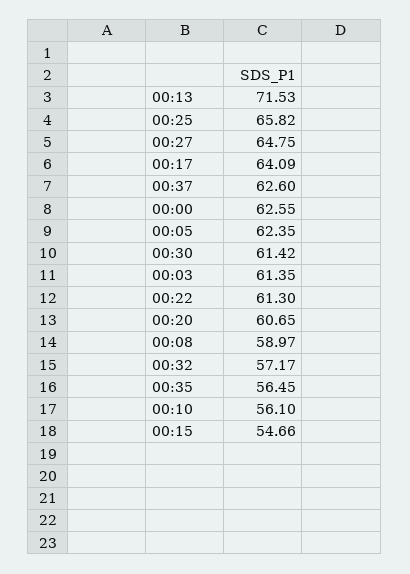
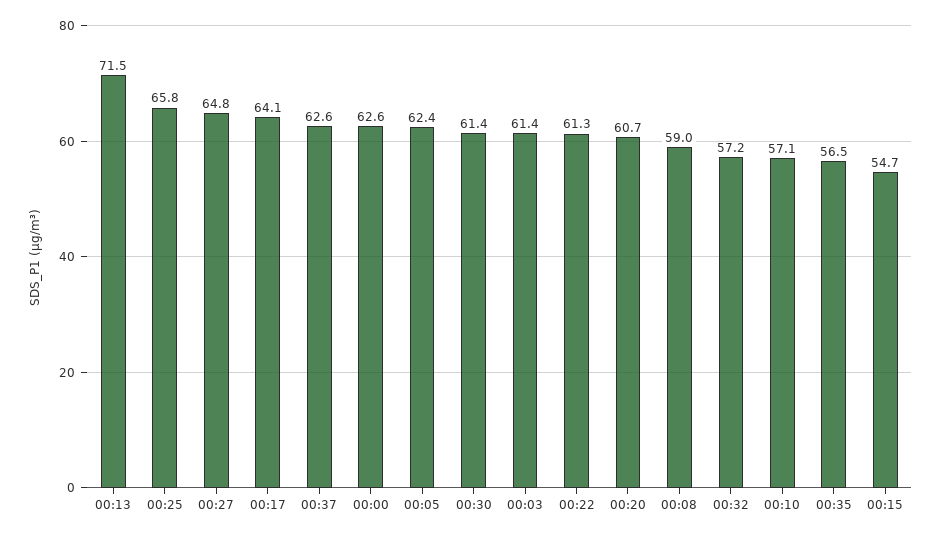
  {
    "00:13": 71.53,
    "00:25": 65.82,
    "00:27": 64.75,
    "00:17": 64.09,
    "00:37": 62.6,
    "00:00": 62.55,
    "00:05": 62.35,
    "00:30": 61.42,
    "00:03": 61.35,
    "00:22": 61.3,
    "00:20": 60.65,
    "00:08": 58.97,
    "00:32": 57.17,
    "00:35": 56.45,
-   "00:10": 56.1,
+   "00:10": 57.1,
    "00:15": 54.66
  }

